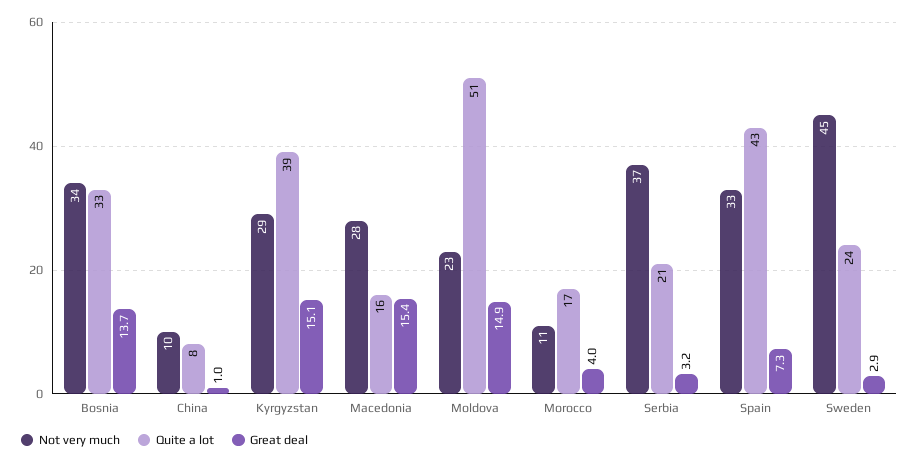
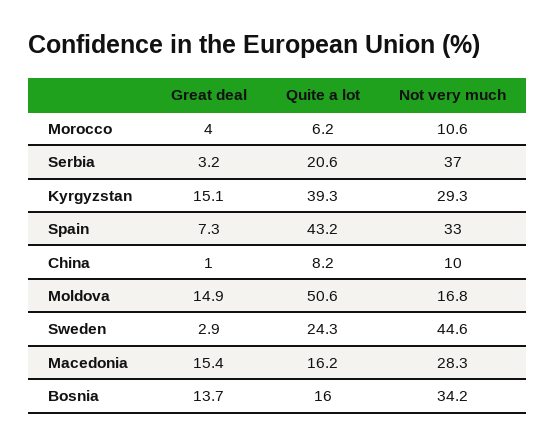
  {
    "Not very much": {
      "Bosnia": 34.2,
      "China": 10,
      "Kyrgyzstan": 29.3,
      "Macedonia": 28.3,
-     "Moldova": 23,
+     "Moldova": 16.8,
      "Morocco": 10.6,
      "Serbia": 37,
      "Spain": 33,
      "Sweden": 44.6
    },
    "Quite a lot": {
-     "Bosnia": 33,
+     "Bosnia": 16,
      "China": 8.2,
      "Kyrgyzstan": 39.3,
      "Macedonia": 16.2,
      "Moldova": 50.6,
-     "Morocco": 17,
+     "Morocco": 6.2,
      "Serbia": 20.6,
      "Spain": 43.2,
      "Sweden": 24.3
    },
    "Great deal": {
      "Bosnia": 13.7,
      "China": 1,
      "Kyrgyzstan": 15.1,
      "Macedonia": 15.4,
      "Moldova": 14.9,
      "Morocco": 4,
      "Serbia": 3.2,
      "Spain": 7.3,
      "Sweden": 2.9
    }
  }

